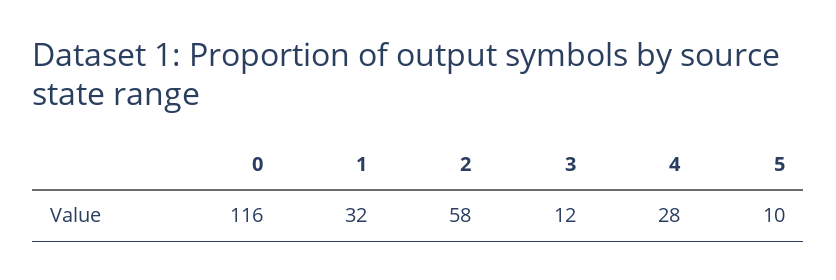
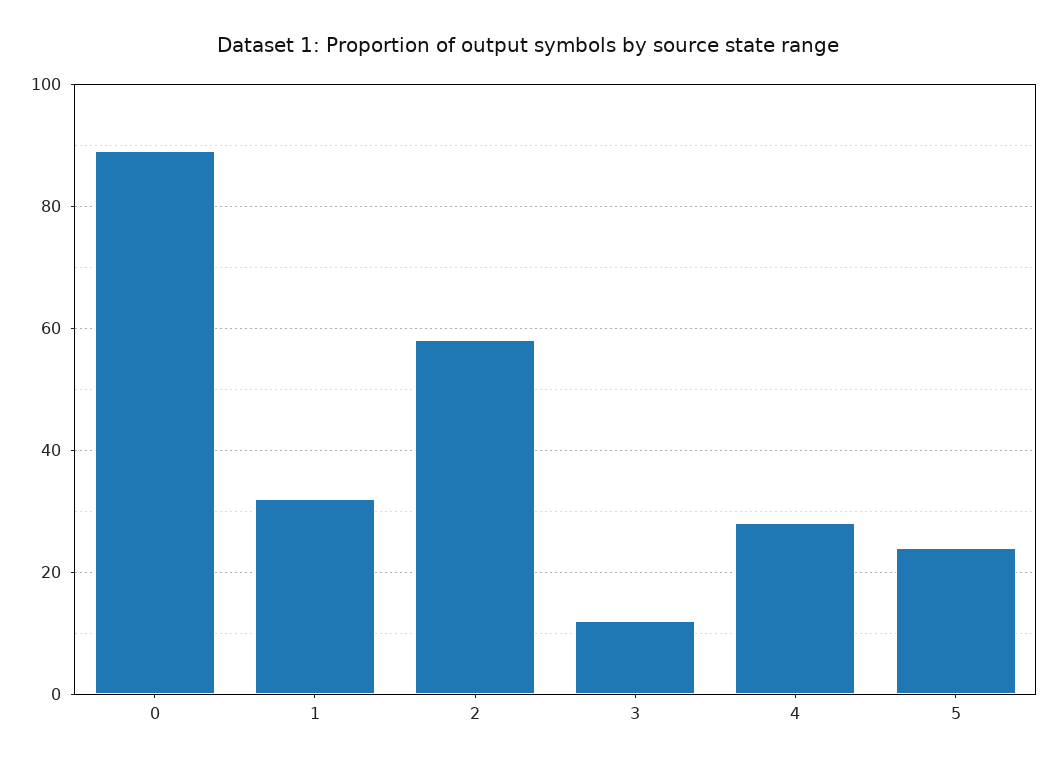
  {
-   "0": 116,
+   "0": 90,
    "1": 32,
    "2": 58,
    "3": 12,
    "4": 28,
-   "5": 10
+   "5": 25
  }

